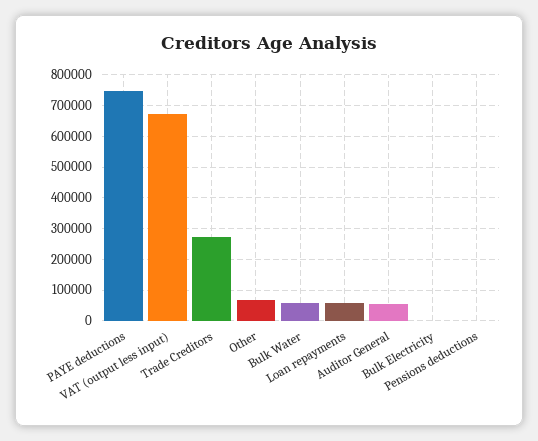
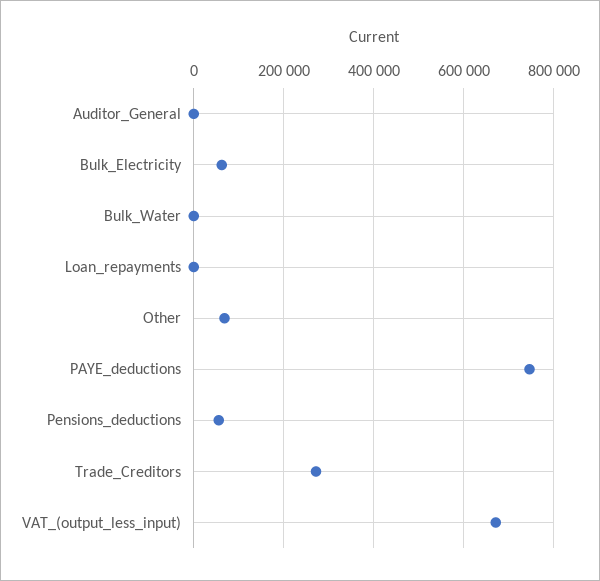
  {
    "PAYE deductions": 740000,
    "VAT (output less input)": 680000,
    "Trade Creditors": 280000,
    "Other": 60000,
-   "Bulk Water": 60000,
+   "Bulk Water": 0,
-   "Loan repayments": 60000,
+   "Loan repayments": 0,
-   "Auditor General": 60000,
+   "Auditor General": 0,
-   "Bulk Electricity": 0,
+   "Bulk Electricity": 60000,
-   "Pensions deductions": 0
+   "Pensions deductions": 60000
  }

